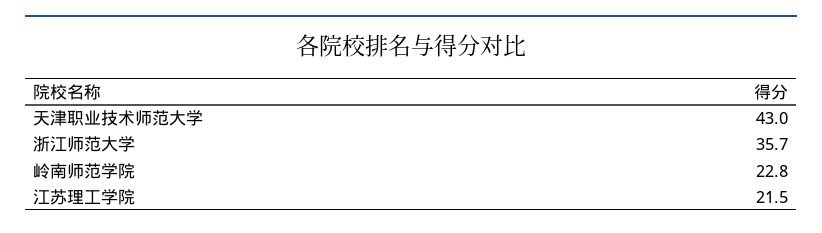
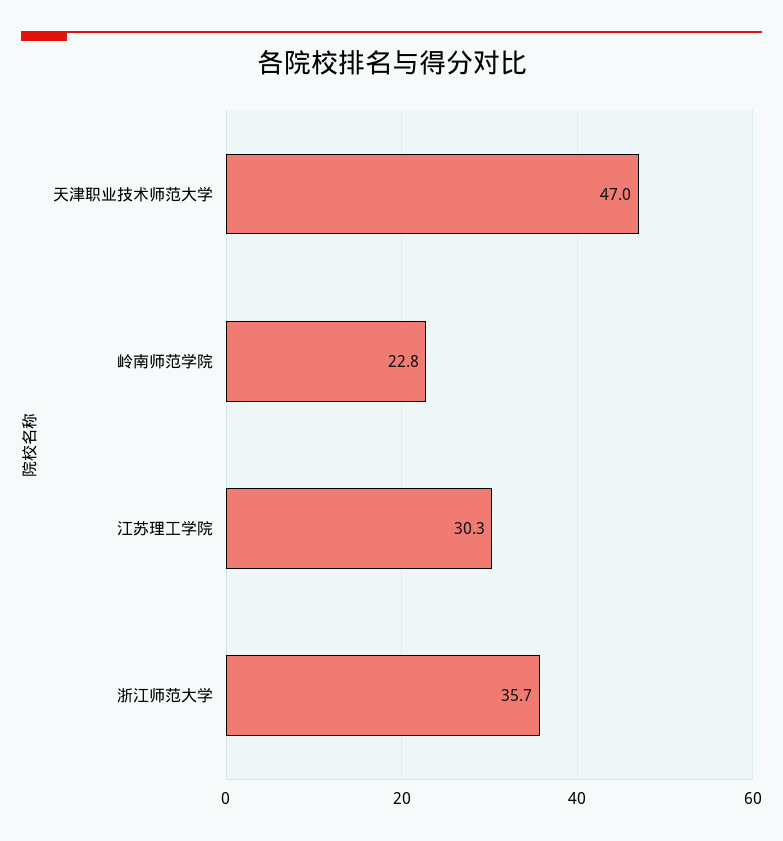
  {
-   "天津职业技术师范大学": 43,
+   "天津职业技术师范大学": 47,
    "浙江师范大学": 35.7,
    "岭南师范学院": 22.8,
-   "江苏理工学院": 21.5
+   "江苏理工学院": 30.3
  }

